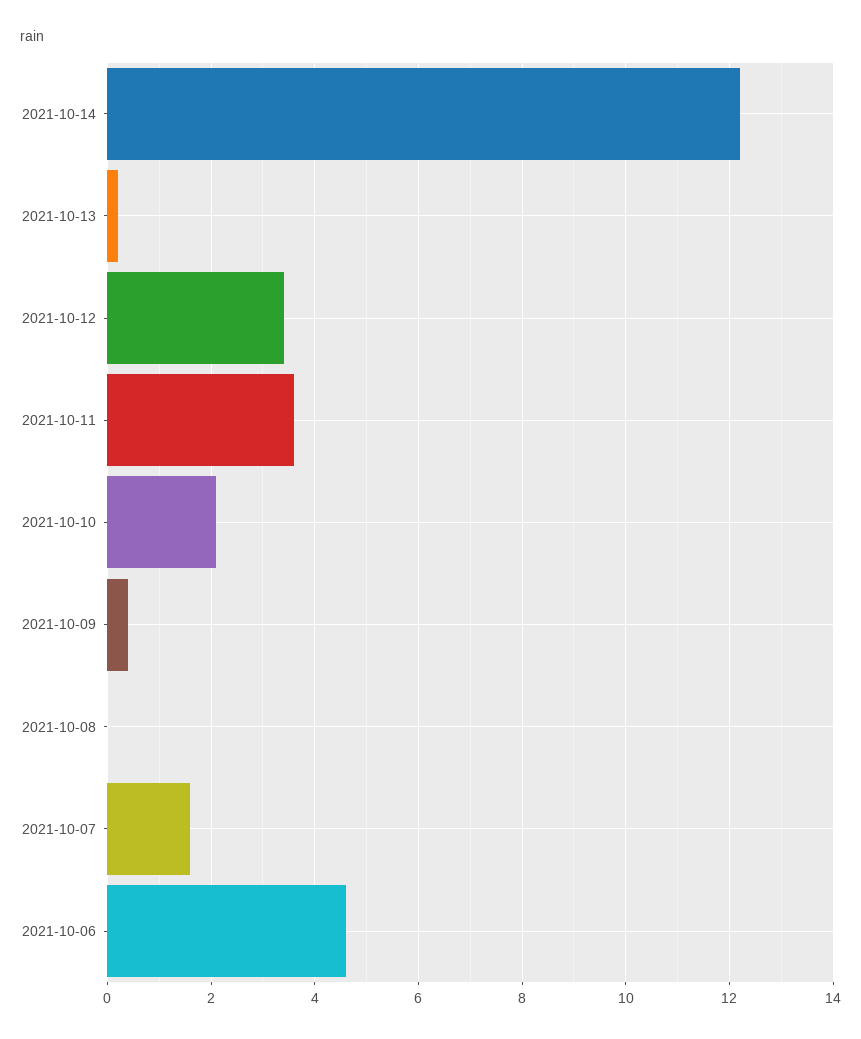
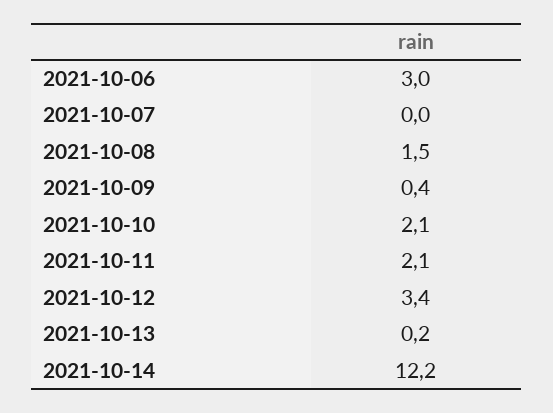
  {
    "2021-10-14": 12.2,
    "2021-10-13": 0.2,
    "2021-10-12": 3.4,
-   "2021-10-11": 3.5,
+   "2021-10-11": 2.1,
    "2021-10-10": 2.1,
    "2021-10-09": 0.4,
-   "2021-10-08": 0,
+   "2021-10-08": 1.5,
-   "2021-10-07": 1.5,
+   "2021-10-07": 0,
-   "2021-10-06": 4.5
+   "2021-10-06": 3
  }

